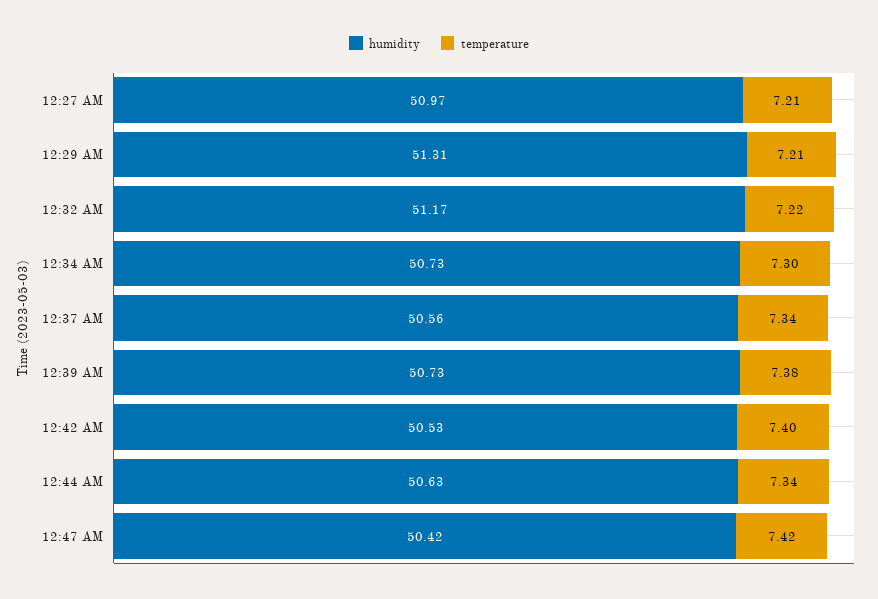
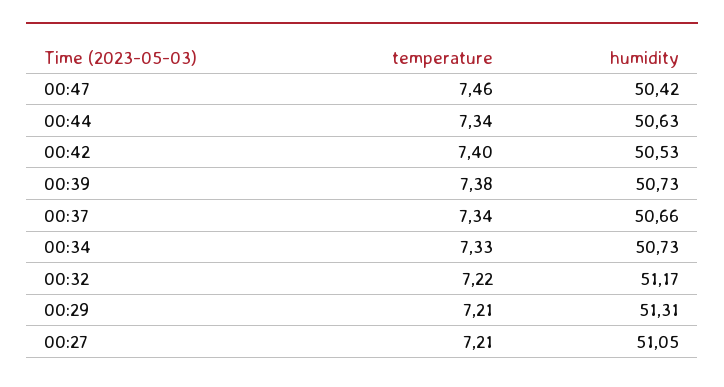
  {
    "humidity": {
-     "12:27 AM": 50.97,
+     "12:27 AM": 51.05,
      "12:29 AM": 51.31,
      "12:32 AM": 51.17,
      "12:34 AM": 50.73,
-     "12:37 AM": 50.56,
+     "12:37 AM": 50.66,
      "12:39 AM": 50.73,
      "12:42 AM": 50.53,
      "12:44 AM": 50.63,
      "12:47 AM": 50.42
    },
    "temperature": {
      "12:27 AM": 7.21,
      "12:29 AM": 7.21,
      "12:32 AM": 7.22,
-     "12:34 AM": 7.3,
+     "12:34 AM": 7.33,
      "12:37 AM": 7.34,
      "12:39 AM": 7.38,
      "12:42 AM": 7.4,
      "12:44 AM": 7.34,
-     "12:47 AM": 7.42
+     "12:47 AM": 7.46
    }
  }

